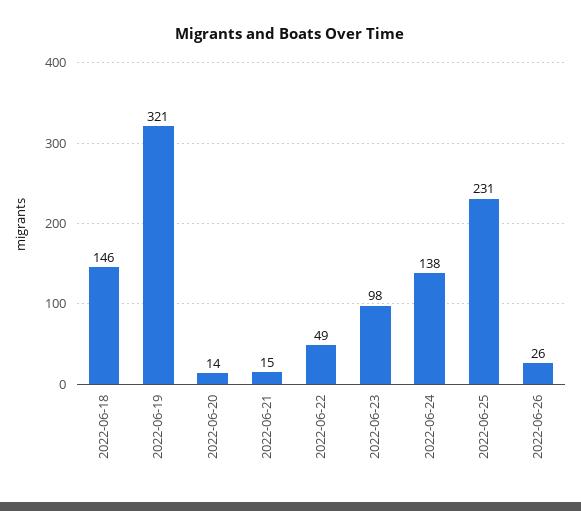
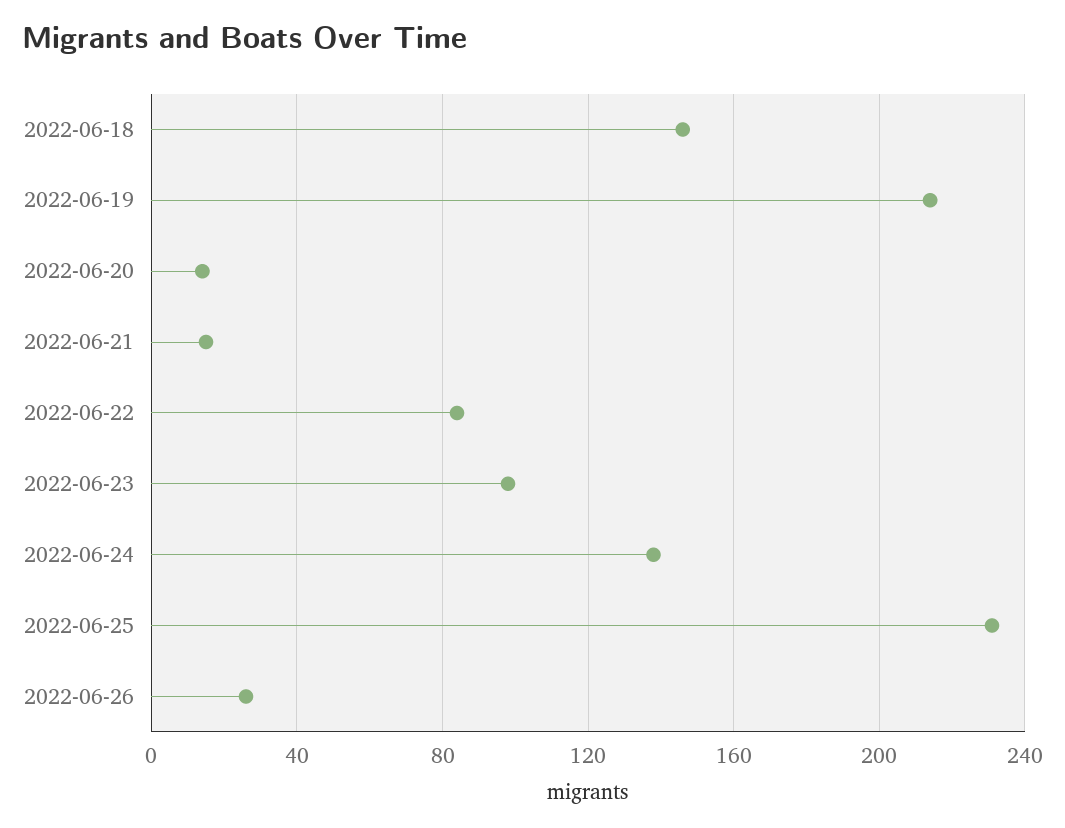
  {
    "2022-06-18": 146,
-   "2022-06-19": 321,
+   "2022-06-19": 215,
    "2022-06-20": 14,
    "2022-06-21": 15,
-   "2022-06-22": 49,
+   "2022-06-22": 85,
    "2022-06-23": 98,
    "2022-06-24": 138,
    "2022-06-25": 231,
    "2022-06-26": 26
  }

